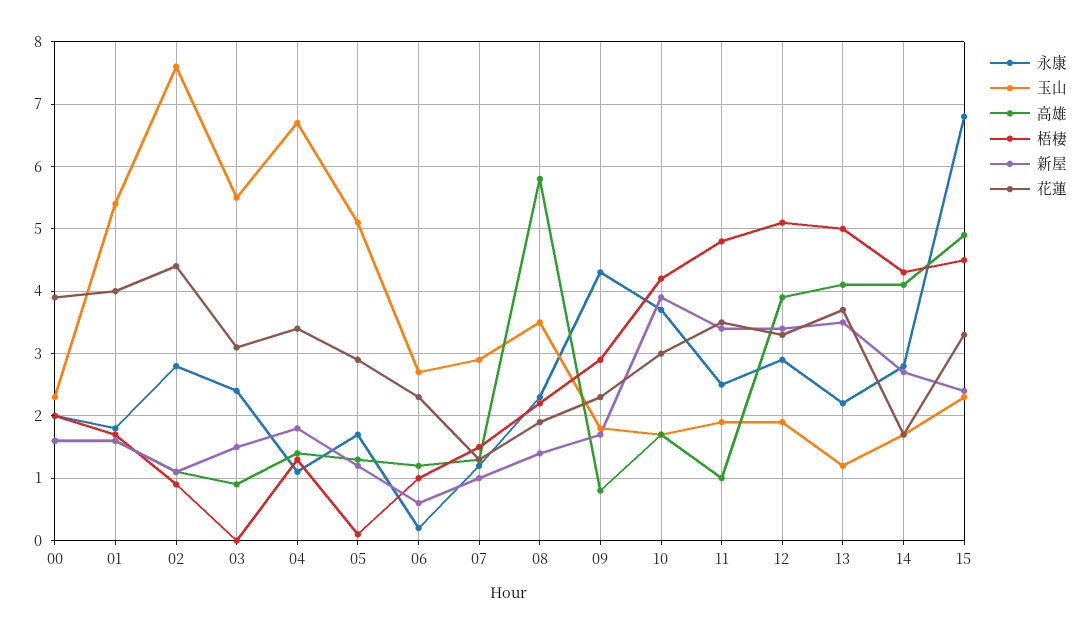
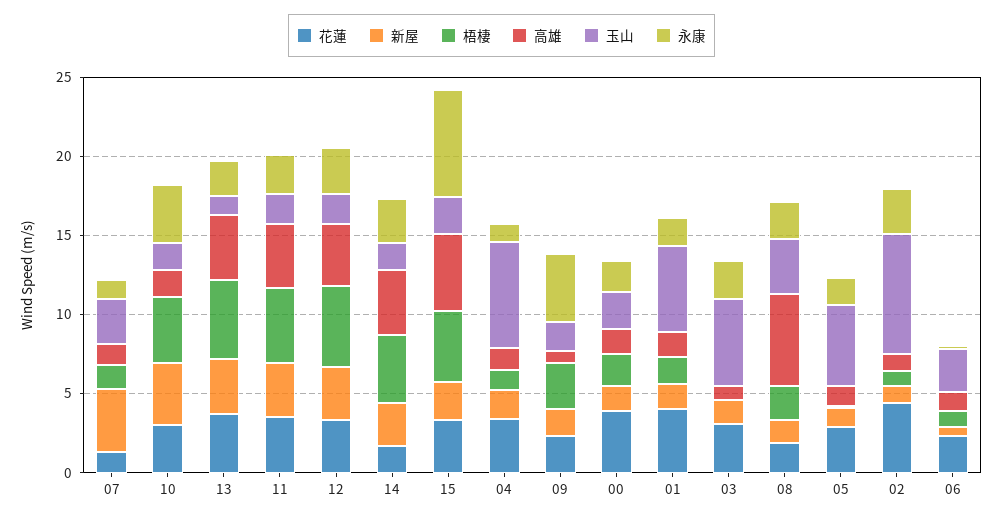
  {
    "永康": {
      "00": 2,
      "01": 1.8,
      "02": 2.8,
      "03": 2.4,
      "04": 1.1,
      "05": 1.7,
      "06": 0.2,
      "07": 1.2,
      "08": 2.3,
      "09": 4.3,
      "10": 3.7,
      "11": 2.5,
      "12": 2.9,
      "13": 2.2,
      "14": 2.8,
      "15": 6.8
    },
    "玉山": {
      "00": 2.3,
      "01": 5.4,
      "02": 7.6,
      "03": 5.5,
      "04": 6.7,
      "05": 5.1,
      "06": 2.7,
      "07": 2.9,
      "08": 3.5,
      "09": 1.8,
      "10": 1.7,
      "11": 1.9,
      "12": 1.9,
      "13": 1.2,
      "14": 1.7,
      "15": 2.3
    },
    "高雄": {
      "00": 1.6,
      "01": 1.6,
      "02": 1.1,
      "03": 0.9,
      "04": 1.4,
      "05": 1.3,
      "06": 1.2,
      "07": 1.3,
      "08": 5.8,
      "09": 0.8,
      "10": 1.7,
-     "11": 1,
+     "11": 4,
      "12": 3.9,
      "13": 4.1,
      "14": 4.1,
      "15": 4.9
    },
    "梧棲": {
      "00": 2,
      "01": 1.7,
      "02": 0.9,
      "03": 0,
      "04": 1.3,
      "05": 0.1,
      "06": 1,
      "07": 1.5,
      "08": 2.2,
      "09": 2.9,
      "10": 4.2,
      "11": 4.8,
      "12": 5.1,
      "13": 5,
      "14": 4.3,
      "15": 4.5
    },
    "新屋": {
      "00": 1.6,
      "01": 1.6,
      "02": 1.1,
      "03": 1.5,
      "04": 1.8,
      "05": 1.2,
      "06": 0.6,
-     "07": 1,
+     "07": 4,
      "08": 1.4,
      "09": 1.7,
      "10": 3.9,
      "11": 3.4,
      "12": 3.4,
      "13": 3.5,
      "14": 2.7,
      "15": 2.4
    },
    "花蓮": {
      "00": 3.9,
      "01": 4,
      "02": 4.4,
      "03": 3.1,
      "04": 3.4,
      "05": 2.9,
      "06": 2.3,
      "07": 1.3,
      "08": 1.9,
      "09": 2.3,
      "10": 3,
      "11": 3.5,
      "12": 3.3,
      "13": 3.7,
      "14": 1.7,
      "15": 3.3
    }
  }

